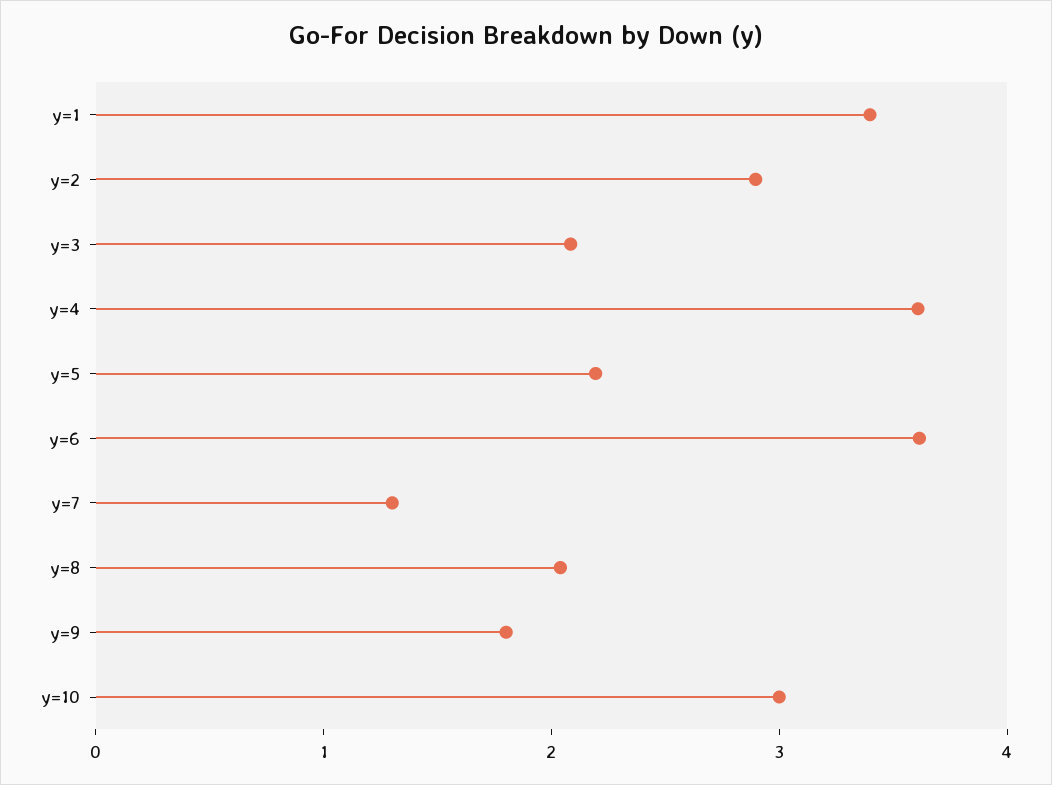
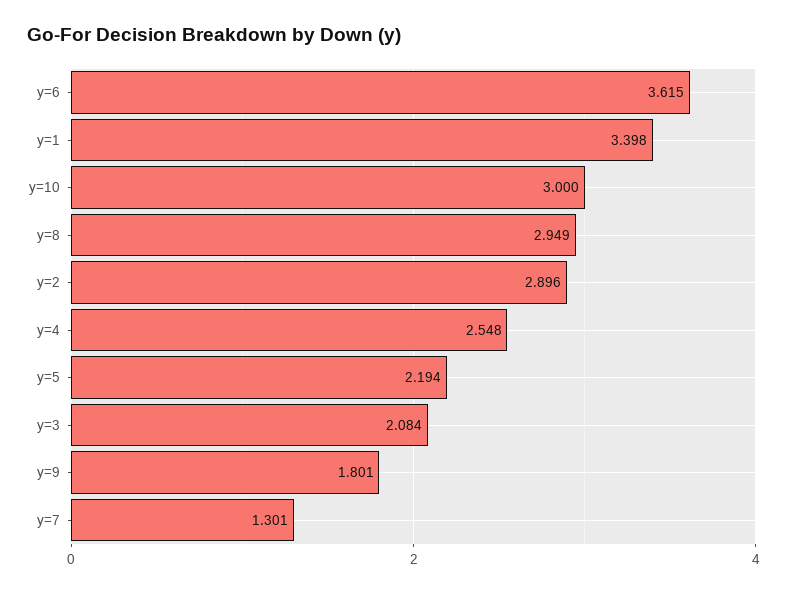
  {
    "y=1": 3.398,
    "y=2": 2.896,
    "y=3": 2.084,
-   "y=4": 3.6,
+   "y=4": 2.548,
    "y=5": 2.194,
    "y=6": 3.615,
    "y=7": 1.301,
-   "y=8": 2,
+   "y=8": 2.949,
    "y=9": 1.801,
    "y=10": 3
  }

